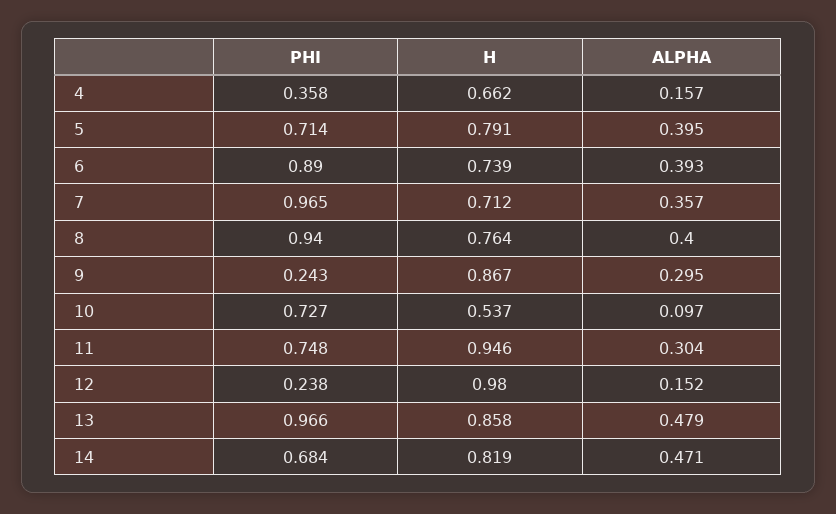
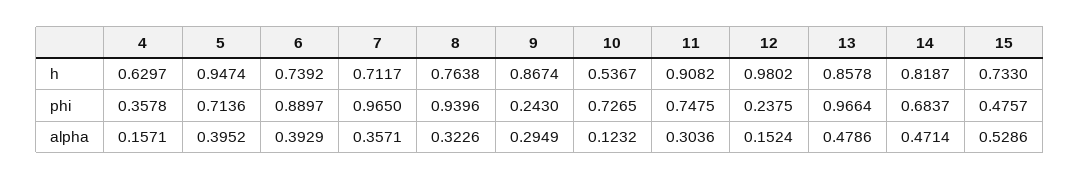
  {
    "PHI": {
      "4": 0.3578,
      "5": 0.7136,
      "6": 0.8897,
      "7": 0.965,
      "8": 0.9396,
      "9": 0.243,
      "10": 0.7265,
      "11": 0.7475,
      "12": 0.2375,
      "13": 0.9664,
-     "14": 0.6837
+     "14": 0.6837,
+     "15": 0.4757
    },
    "H": {
-     "4": 0.662,
+     "4": 0.6297,
-     "5": 0.791,
+     "5": 0.9474,
      "6": 0.7392,
      "7": 0.7117,
      "8": 0.7638,
      "9": 0.8674,
      "10": 0.5367,
-     "11": 0.946,
+     "11": 0.9082,
      "12": 0.9802,
      "13": 0.8578,
-     "14": 0.8187
+     "14": 0.8187,
+     "15": 0.733
    },
    "ALPHA": {
      "4": 0.1571,
      "5": 0.3952,
      "6": 0.3929,
      "7": 0.3571,
-     "8": 0.4,
+     "8": 0.3226,
      "9": 0.2949,
-     "10": 0.097,
+     "10": 0.1232,
      "11": 0.3036,
      "12": 0.1524,
      "13": 0.4786,
-     "14": 0.4714
+     "14": 0.4714,
+     "15": 0.5286
    }
  }

